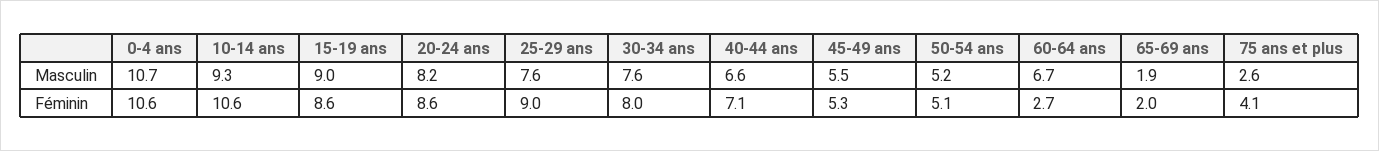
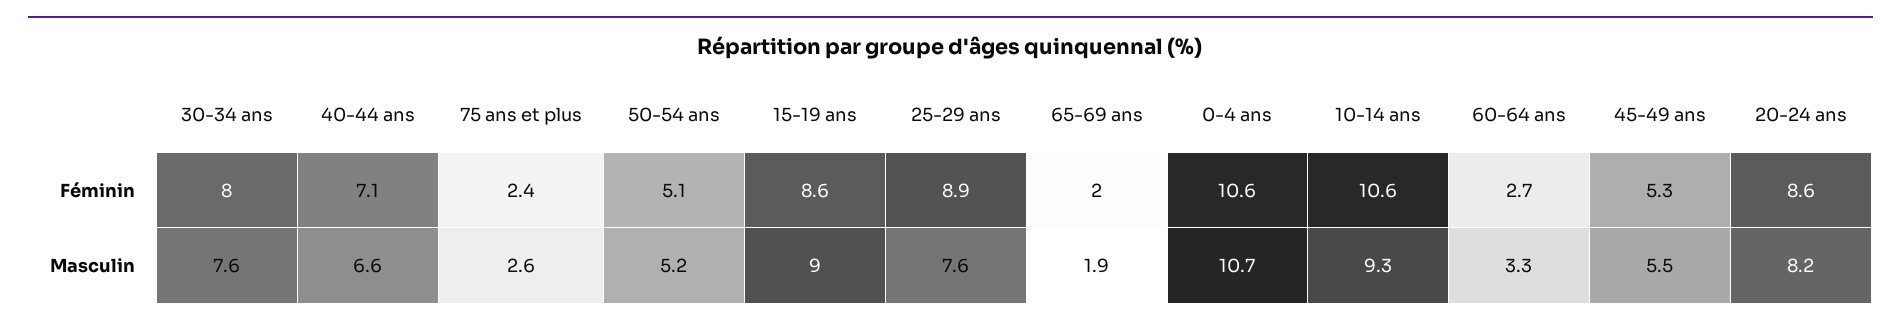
  {
    "0-4 ans": {
      "Masculin": 10.7,
      "Féminin": 10.6
    },
    "10-14 ans": {
      "Masculin": 9.3,
      "Féminin": 10.6
    },
    "15-19 ans": {
      "Masculin": 9,
      "Féminin": 8.6
    },
    "20-24 ans": {
      "Masculin": 8.2,
      "Féminin": 8.6
    },
    "25-29 ans": {
      "Masculin": 7.6,
-     "Féminin": 9
+     "Féminin": 8.9
    },
    "30-34 ans": {
      "Masculin": 7.6,
      "Féminin": 8
    },
    "40-44 ans": {
      "Masculin": 6.6,
      "Féminin": 7.1
    },
    "45-49 ans": {
      "Masculin": 5.5,
      "Féminin": 5.3
    },
    "50-54 ans": {
      "Masculin": 5.2,
      "Féminin": 5.1
    },
    "60-64 ans": {
-     "Masculin": 6.7,
+     "Masculin": 3.3,
      "Féminin": 2.7
    },
    "65-69 ans": {
      "Masculin": 1.9,
      "Féminin": 2
    },
    "75 ans et plus": {
      "Masculin": 2.6,
-     "Féminin": 4.1
+     "Féminin": 2.4
    }
  }

